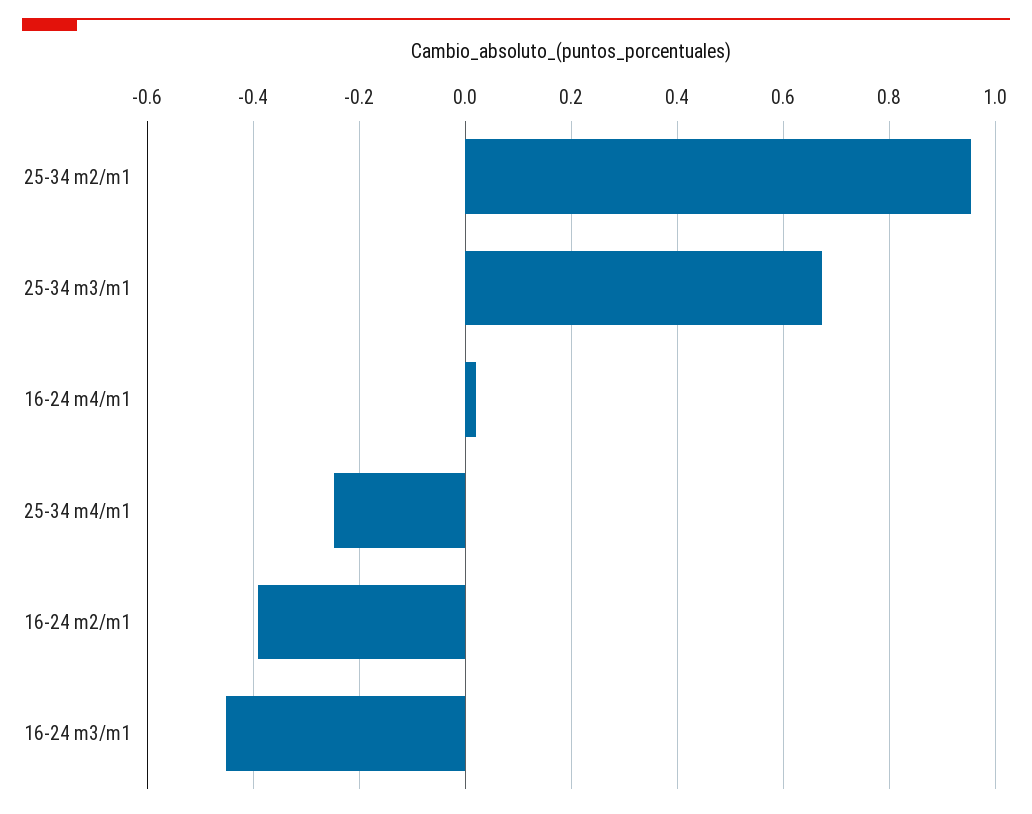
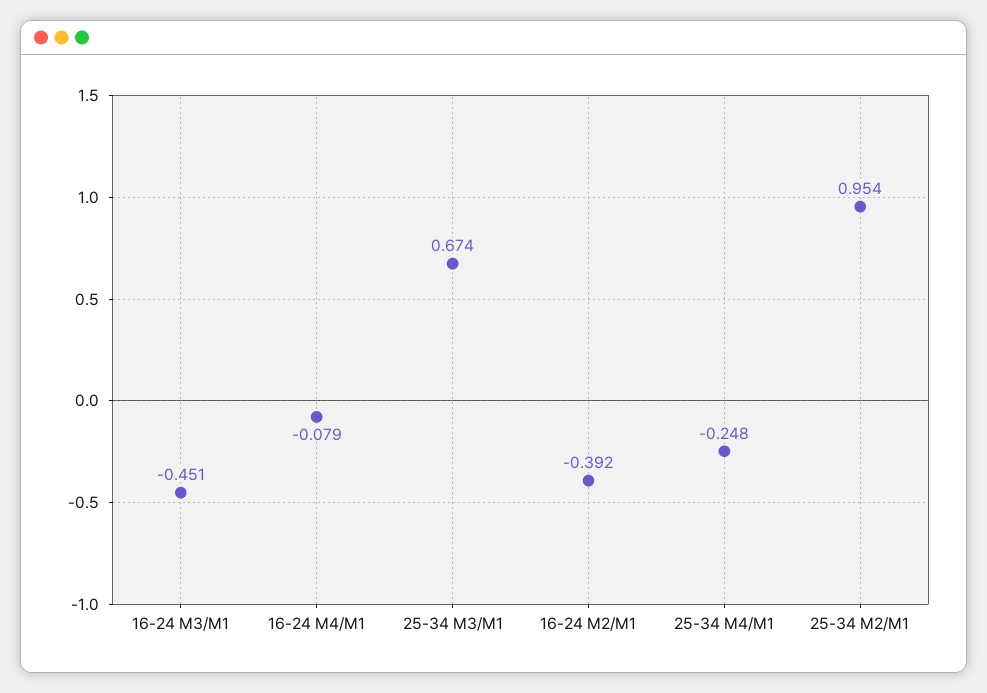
  {
    "25-34 m2/m1": 0.954,
    "25-34 m3/m1": 0.674,
-   "16-24 m4/m1": 0.02,
+   "16-24 m4/m1": -0.079,
    "25-34 m4/m1": -0.248,
    "16-24 m2/m1": -0.392,
    "16-24 m3/m1": -0.451
  }

